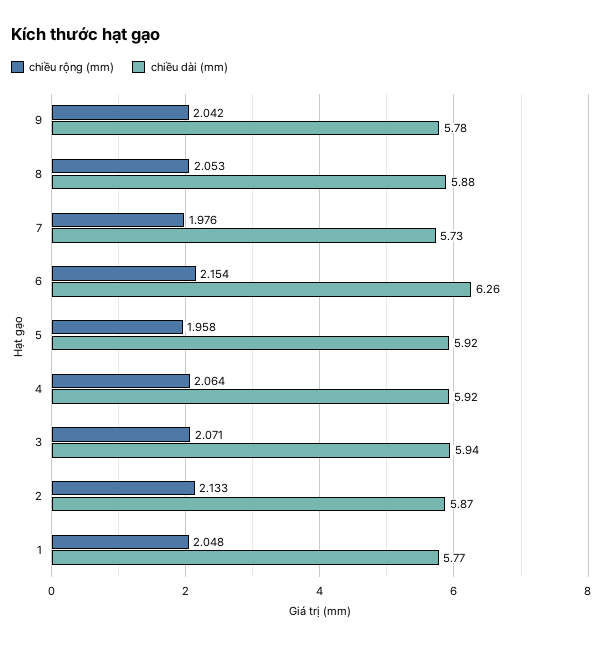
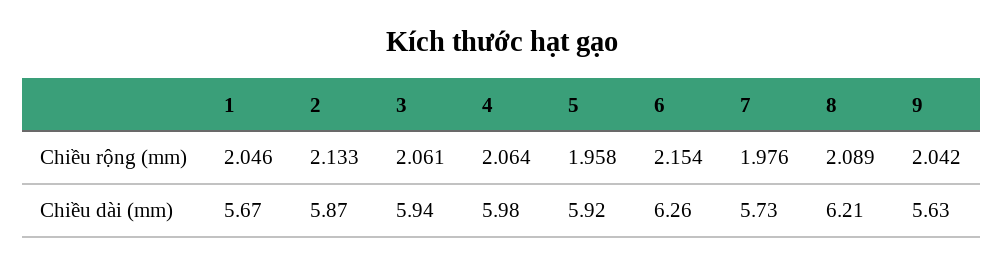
  {
    "chiều rộng (mm)": {
      "9": 2.042,
-     "8": 2.053,
+     "8": 2.089,
      "7": 1.976,
      "6": 2.154,
      "5": 1.958,
      "4": 2.064,
-     "3": 2.071,
+     "3": 2.061,
      "2": 2.133,
-     "1": 2.048
+     "1": 2.046
    },
    "chiều dài (mm)": {
-     "9": 5.78,
+     "9": 5.63,
-     "8": 5.88,
+     "8": 6.21,
      "7": 5.73,
      "6": 6.26,
      "5": 5.92,
-     "4": 5.92,
+     "4": 5.98,
      "3": 5.94,
      "2": 5.87,
-     "1": 5.77
+     "1": 5.67
    }
  }

